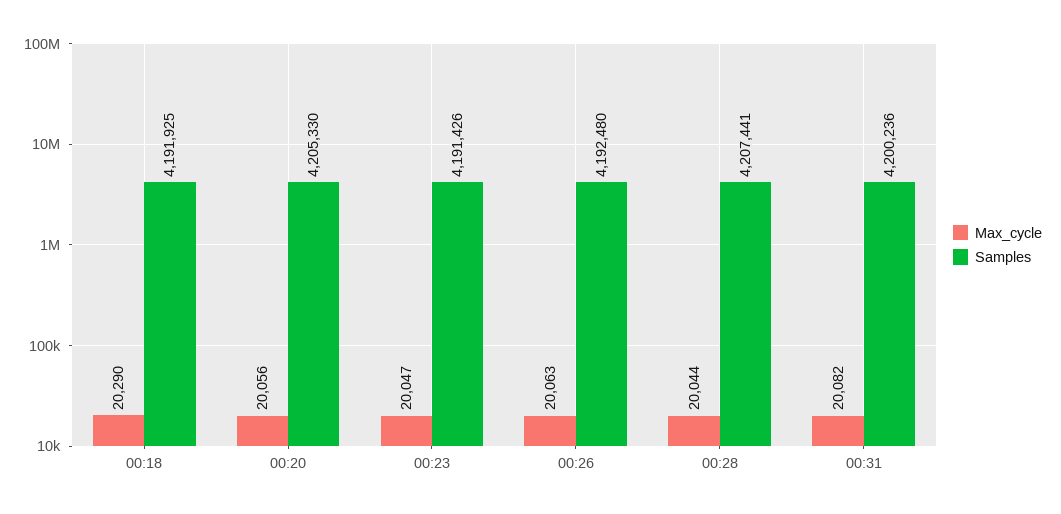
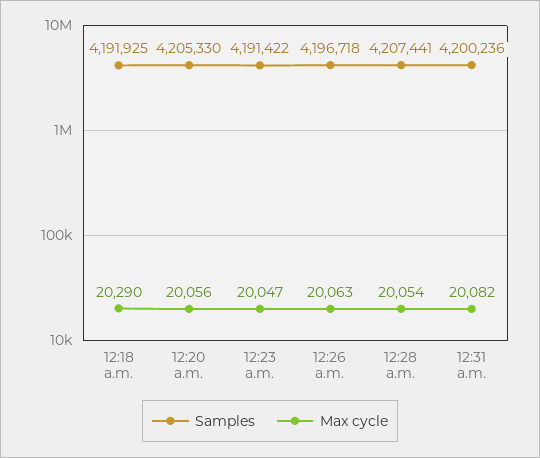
  {
    "Max_cycle": {
      "00:18": 20290,
      "00:20": 20056,
      "00:23": 20047,
      "00:26": 20063,
-     "00:28": 20044,
+     "00:28": 20054,
      "00:31": 20082
    },
    "Samples": {
      "00:18": 4191925,
      "00:20": 4205330,
-     "00:23": 4191426,
+     "00:23": 4191422,
-     "00:26": 4192480,
+     "00:26": 4196718,
      "00:28": 4207441,
      "00:31": 4200236
    }
  }

